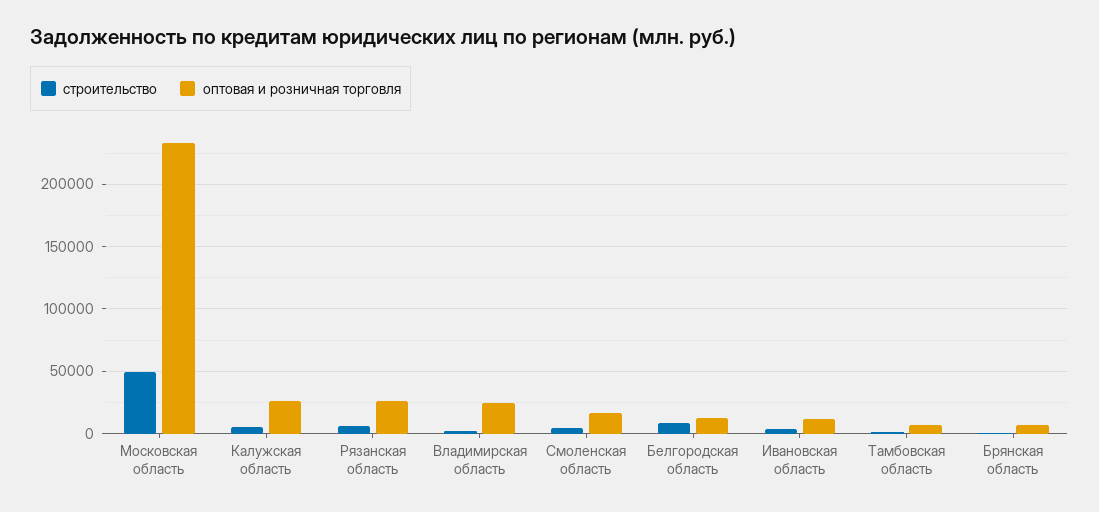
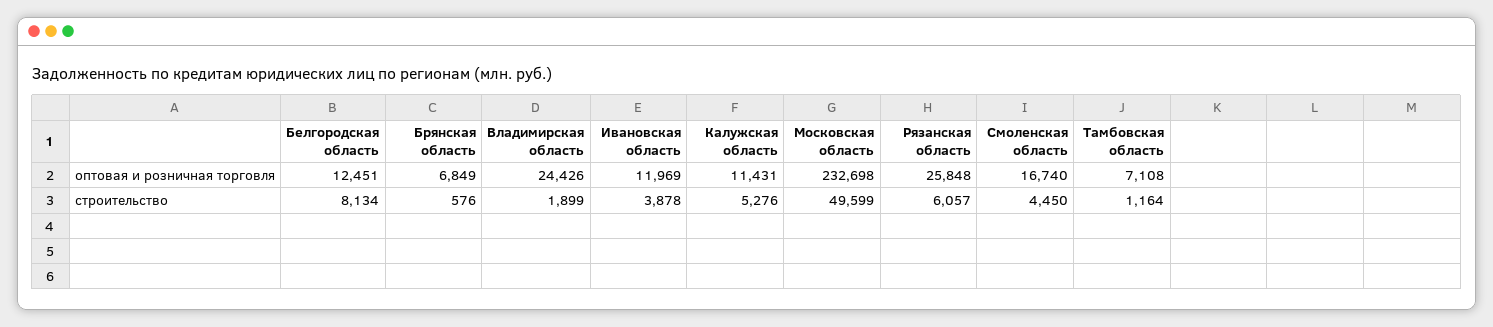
  {
    "строительство": {
      "Московская область": 49599,
      "Калужская область": 5276,
      "Рязанская область": 6057,
      "Владимирская область": 1899,
      "Смоленская область": 4450,
      "Белгородская область": 8134,
      "Ивановская область": 3878,
      "Тамбовская область": 1164,
      "Брянская область": 576
    },
    "оптовая и розничная торговля": {
      "Московская область": 232698,
-     "Калужская область": 25000,
+     "Калужская область": 11431,
      "Рязанская область": 25848,
      "Владимирская область": 24426,
      "Смоленская область": 16740,
      "Белгородская область": 12451,
      "Ивановская область": 11969,
      "Тамбовская область": 7108,
      "Брянская область": 6849
    }
  }

